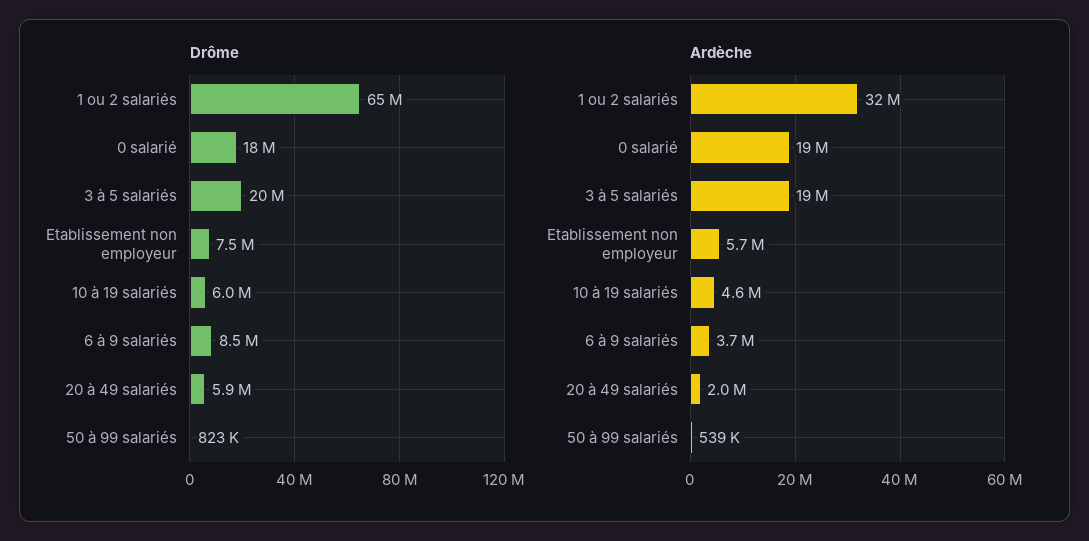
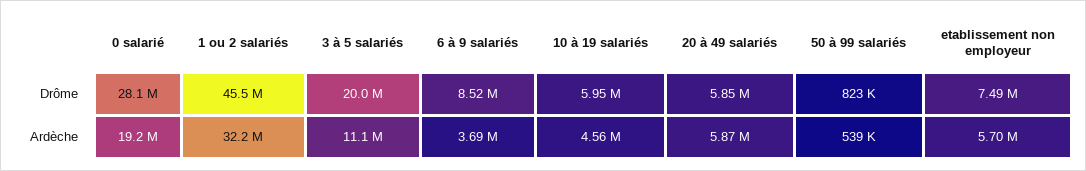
  {
    "Drôme": {
-     "1 ou 2 salariés": 65000000,
+     "1 ou 2 salariés": 45500000,
-     "0 salarié": 18000000,
+     "0 salarié": 28100000,
      "3 à 5 salariés": 20000000,
      "Etablissement non employeur": 7490000,
      "10 à 19 salariés": 5950000,
      "6 à 9 salariés": 8520000,
      "20 à 49 salariés": 5850000,
      "50 à 99 salariés": 823000
    },
    "Ardèche": {
      "1 ou 2 salariés": 32200000,
      "0 salarié": 19200000,
-     "3 à 5 salariés": 19000000,
+     "3 à 5 salariés": 11100000,
      "Etablissement non employeur": 5700000,
      "10 à 19 salariés": 4560000,
      "6 à 9 salariés": 3690000,
-     "20 à 49 salariés": 2000000,
+     "20 à 49 salariés": 5870000,
      "50 à 99 salariés": 539000
    }
  }

